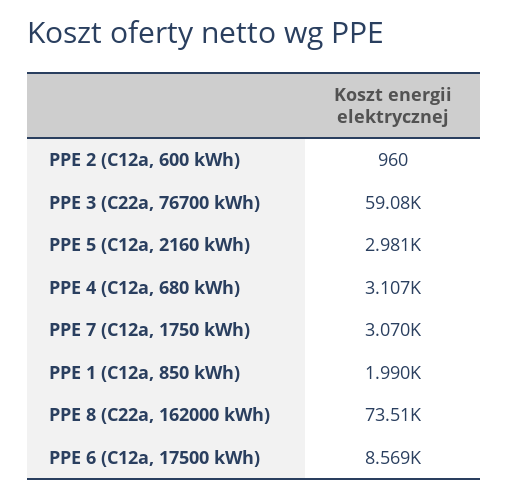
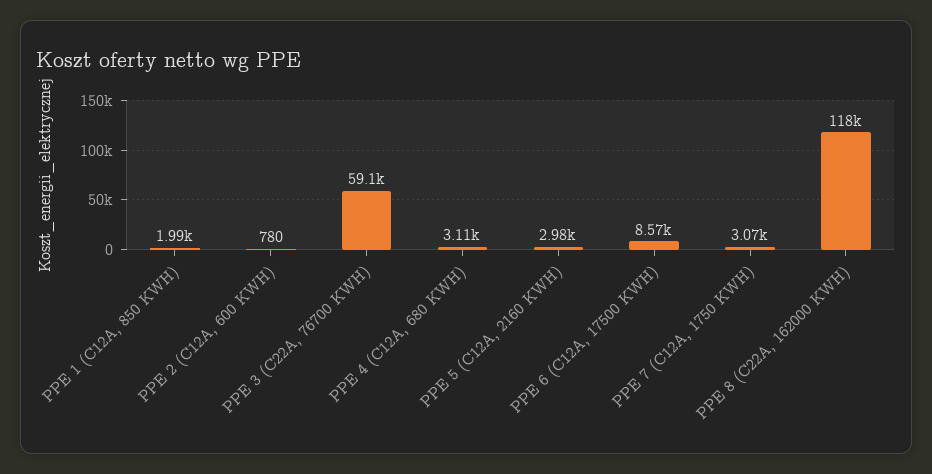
  {
-   "PPE 2 (C12a, 600 kWh)": 960,
+   "PPE 2 (C12a, 600 kWh)": 780,
    "PPE 3 (C22a, 76700 kWh)": 59080,
    "PPE 5 (C12a, 2160 kWh)": 2981,
    "PPE 4 (C12a, 680 kWh)": 3107,
    "PPE 7 (C12a, 1750 kWh)": 3070,
    "PPE 1 (C12a, 850 kWh)": 1990,
-   "PPE 8 (C22a, 162000 kWh)": 73510,
+   "PPE 8 (C22a, 162000 kWh)": 118000,
    "PPE 6 (C12a, 17500 kWh)": 8569
  }

